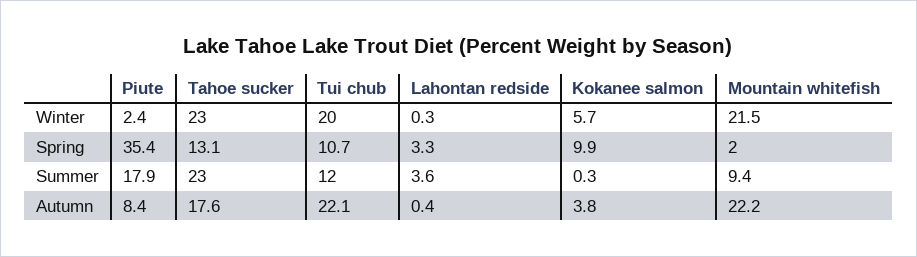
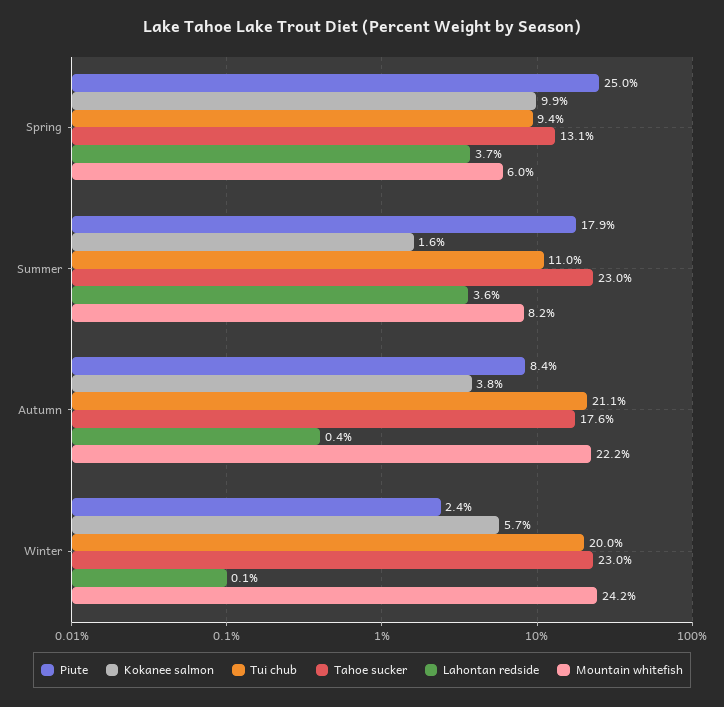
  {
    "Piute": {
      "Winter": 2.4,
-     "Spring": 35.4,
+     "Spring": 25,
      "Summer": 17.9,
      "Autumn": 8.4
    },
    "Tahoe sucker": {
      "Winter": 23,
      "Spring": 13.1,
      "Summer": 23,
      "Autumn": 17.6
    },
    "Tui chub": {
      "Winter": 20,
-     "Spring": 10.7,
+     "Spring": 9.4,
-     "Summer": 12,
+     "Summer": 11,
-     "Autumn": 22.1
+     "Autumn": 21.1
    },
    "Lahontan redside": {
-     "Winter": 0.3,
+     "Winter": 0.1,
-     "Spring": 3.3,
+     "Spring": 3.7,
      "Summer": 3.6,
      "Autumn": 0.4
    },
    "Kokanee salmon": {
      "Winter": 5.7,
      "Spring": 9.9,
-     "Summer": 0.3,
+     "Summer": 1.6,
      "Autumn": 3.8
    },
    "Mountain whitefish": {
-     "Winter": 21.5,
+     "Winter": 24.2,
-     "Spring": 2,
+     "Spring": 6,
-     "Summer": 9.4,
+     "Summer": 8.2,
      "Autumn": 22.2
    }
  }

